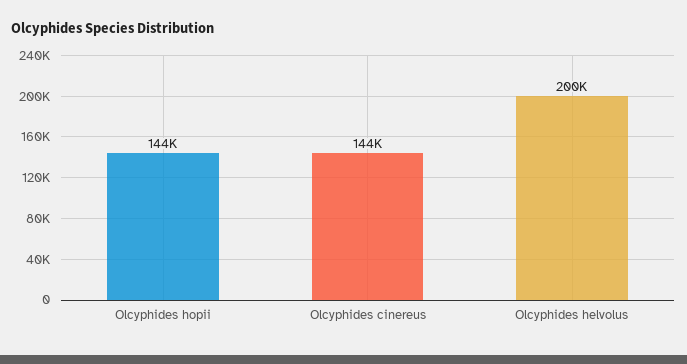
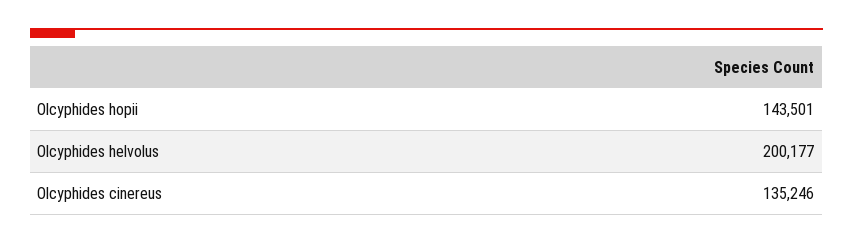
  {
    "Olcyphides hopii": 143501,
-   "Olcyphides cinereus": 144000,
+   "Olcyphides cinereus": 135246,
    "Olcyphides helvolus": 200177
  }

